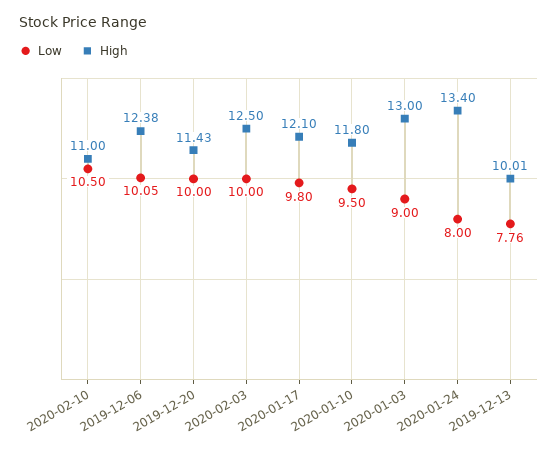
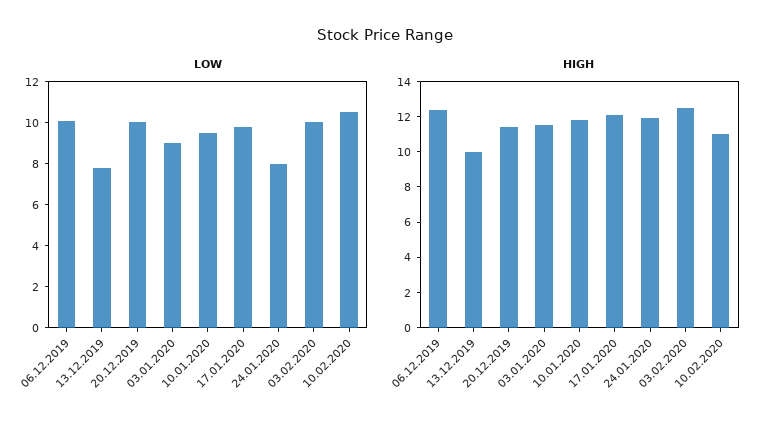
  {
    "Low": {
      "2020-02-10": 10.5,
      "2019-12-06": 10.05,
      "2019-12-20": 10,
      "2020-02-03": 10,
      "2020-01-17": 9.8,
      "2020-01-10": 9.5,
      "2020-01-03": 9,
      "2020-01-24": 8,
      "2019-12-13": 7.76
    },
    "High": {
      "2020-02-10": 11,
      "2019-12-06": 12.38,
      "2019-12-20": 11.43,
      "2020-02-03": 12.5,
      "2020-01-17": 12.1,
      "2020-01-10": 11.8,
-     "2020-01-03": 13,
+     "2020-01-03": 11.5,
-     "2020-01-24": 13.4,
+     "2020-01-24": 12,
      "2019-12-13": 10.01
    }
  }

